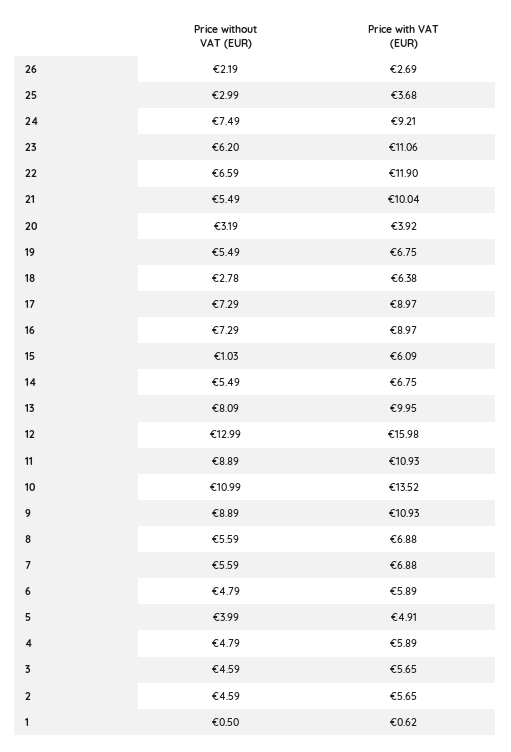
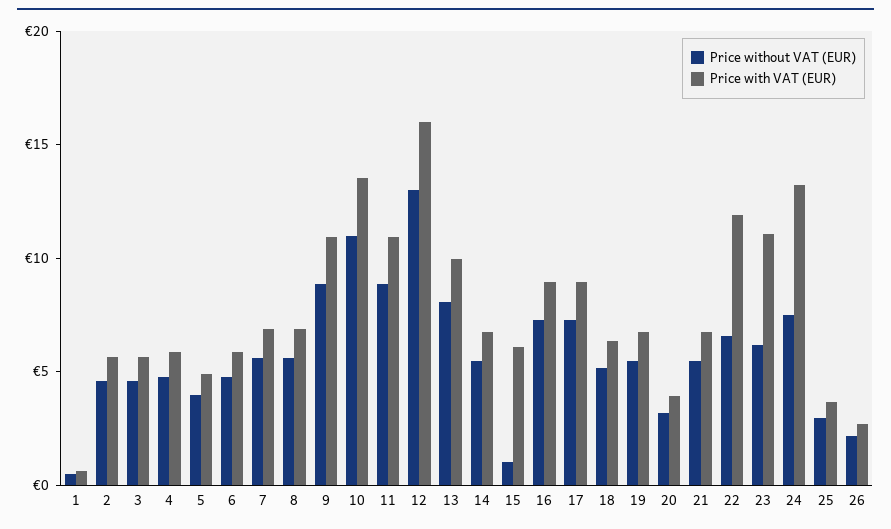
  {
    "Price without VAT (EUR)": {
      "26": 2.19,
      "25": 2.99,
      "24": 7.49,
      "23": 6.2,
      "22": 6.59,
      "21": 5.49,
      "20": 3.19,
      "19": 5.49,
-     "18": 2.78,
+     "18": 5,
      "17": 7.29,
      "16": 7.29,
      "15": 1.03,
      "14": 5.49,
      "13": 8.09,
      "12": 12.99,
      "11": 8.89,
      "10": 10.99,
      "9": 8.89,
      "8": 5.59,
      "7": 5.59,
      "6": 4.79,
      "5": 3.99,
      "4": 4.79,
      "3": 4.59,
      "2": 4.59,
      "1": 0.5
    },
    "Price with VAT (EUR)": {
      "26": 2.69,
      "25": 3.68,
-     "24": 9.21,
+     "24": 13,
      "23": 11.06,
      "22": 11.9,
-     "21": 10.04,
+     "21": 7,
      "20": 3.92,
      "19": 6.75,
      "18": 6.38,
      "17": 8.97,
      "16": 8.97,
      "15": 6.09,
      "14": 6.75,
      "13": 9.95,
      "12": 15.98,
      "11": 10.93,
      "10": 13.52,
      "9": 10.93,
      "8": 6.88,
      "7": 6.88,
      "6": 5.89,
      "5": 4.91,
      "4": 5.89,
      "3": 5.65,
      "2": 5.65,
      "1": 0.62
    }
  }

